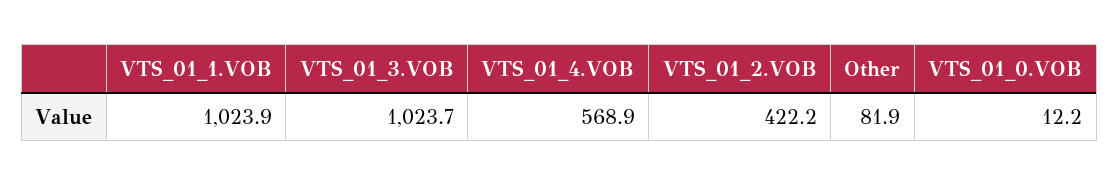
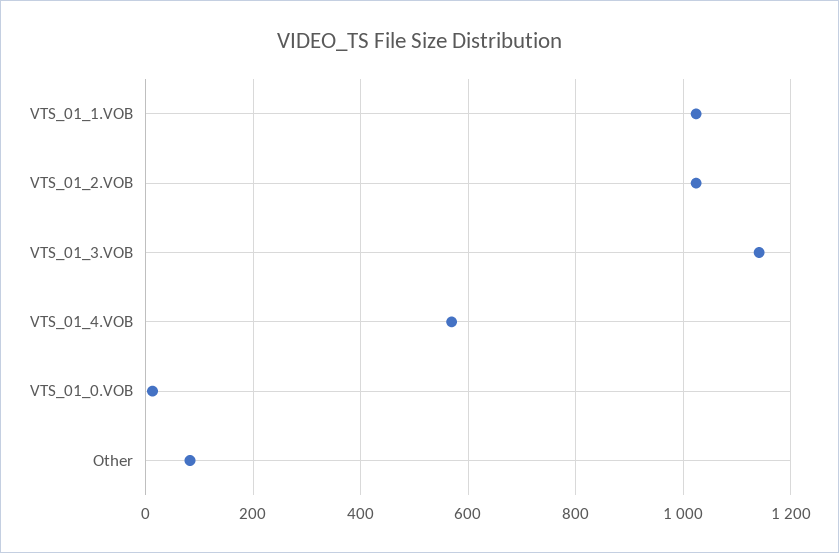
  {
    "VTS_01_1.VOB": 1023.9,
-   "VTS_01_3.VOB": 1023.7,
+   "VTS_01_3.VOB": 1140,
    "VTS_01_4.VOB": 568.9,
-   "VTS_01_2.VOB": 422.2,
+   "VTS_01_2.VOB": 1020,
    "Other": 81.9,
    "VTS_01_0.VOB": 12.2
  }

